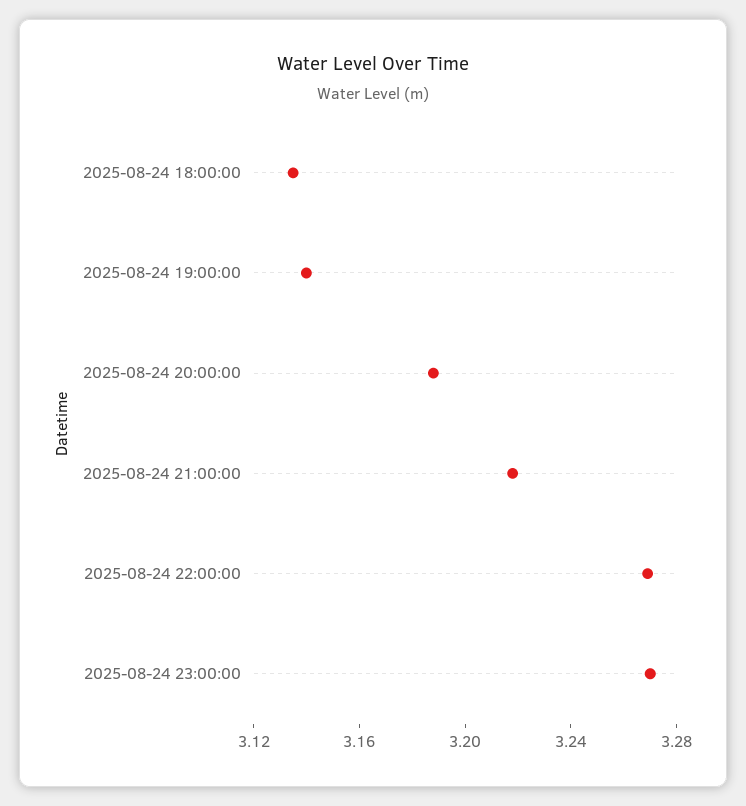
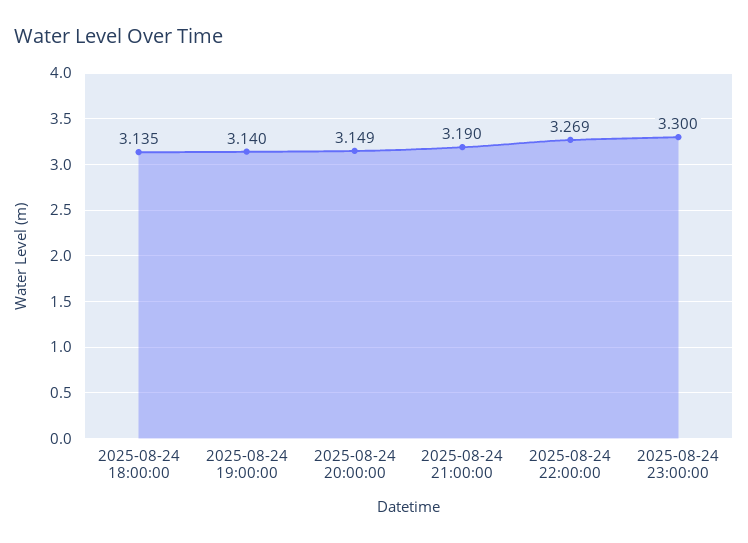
  {
    "2025-08-24 18:00:00": 3.135,
    "2025-08-24 19:00:00": 3.14,
-   "2025-08-24 20:00:00": 3.19,
+   "2025-08-24 20:00:00": 3.149,
-   "2025-08-24 21:00:00": 3.22,
+   "2025-08-24 21:00:00": 3.19,
    "2025-08-24 22:00:00": 3.269,
-   "2025-08-24 23:00:00": 3.27
+   "2025-08-24 23:00:00": 3.3
  }

